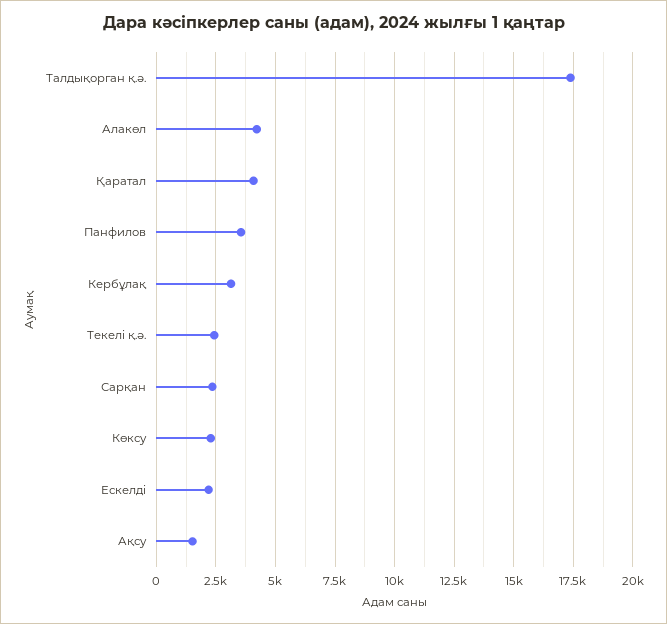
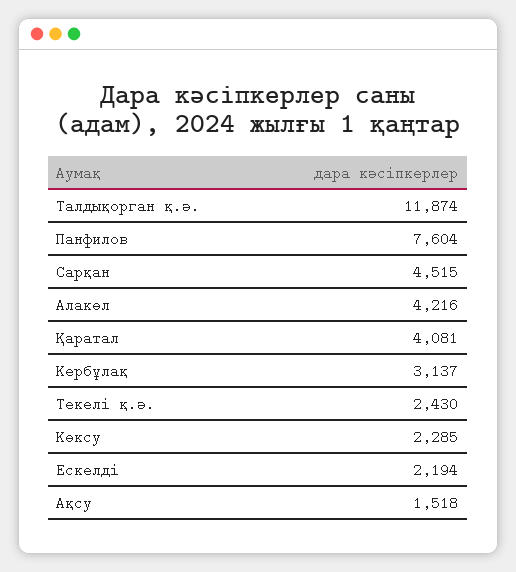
  {
-   "Талдықорган қ.ә.": 17500,
+   "Талдықорган қ.ә.": 11874,
    "Алакөл": 4216,
    "Қаратал": 4081,
-   "Панфилов": 3500,
+   "Панфилов": 7604,
    "Кербұлақ": 3137,
    "Текелі қ.ә.": 2430,
-   "Сарқан": 2500,
+   "Сарқан": 4515,
    "Көксу": 2285,
    "Ескелді": 2194,
    "Ақсу": 1518
  }

